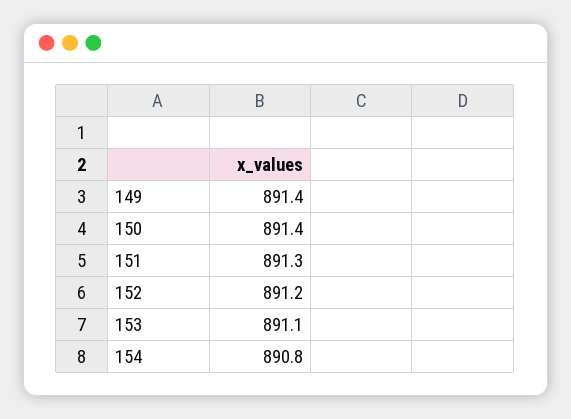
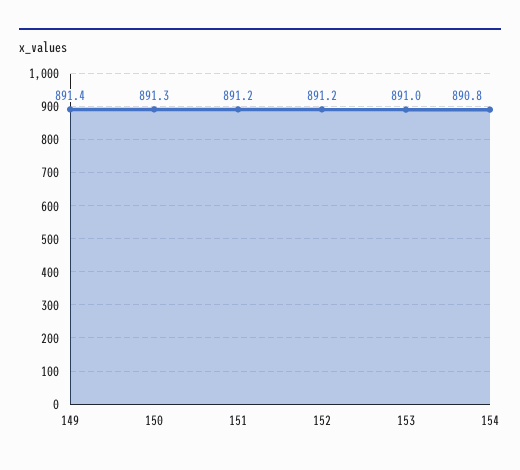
  {
    "149": 891.4,
-   "150": 891.4,
+   "150": 891.3,
-   "151": 891.3,
+   "151": 891.2,
    "152": 891.2,
-   "153": 891.1,
+   "153": 891,
    "154": 890.8
  }

